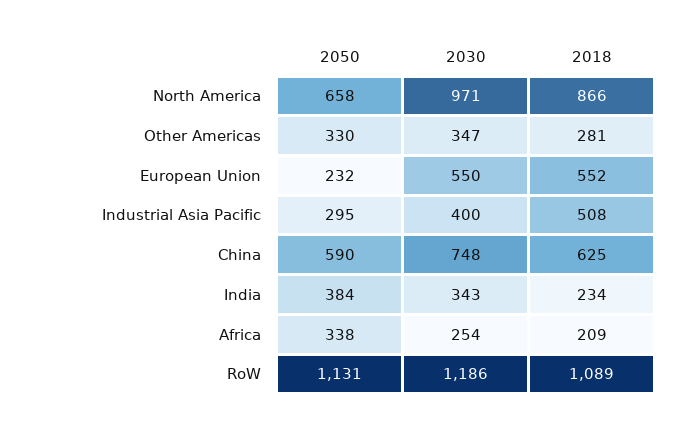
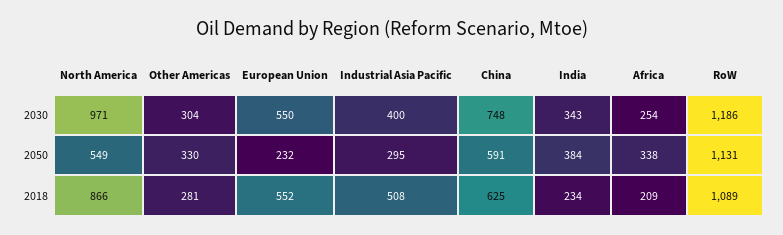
  {
    "2050": {
-     "North America": 658,
+     "North America": 549,
      "Other Americas": 330,
      "European Union": 232,
      "Industrial Asia Pacific": 295,
-     "China": 590,
+     "China": 591,
      "India": 384,
      "Africa": 338,
      "RoW": 1131
    },
    "2030": {
      "North America": 971,
-     "Other Americas": 347,
+     "Other Americas": 304,
      "European Union": 550,
      "Industrial Asia Pacific": 400,
      "China": 748,
      "India": 343,
      "Africa": 254,
      "RoW": 1186
    },
    "2018": {
      "North America": 866,
      "Other Americas": 281,
      "European Union": 552,
      "Industrial Asia Pacific": 508,
      "China": 625,
      "India": 234,
      "Africa": 209,
      "RoW": 1089
    }
  }

